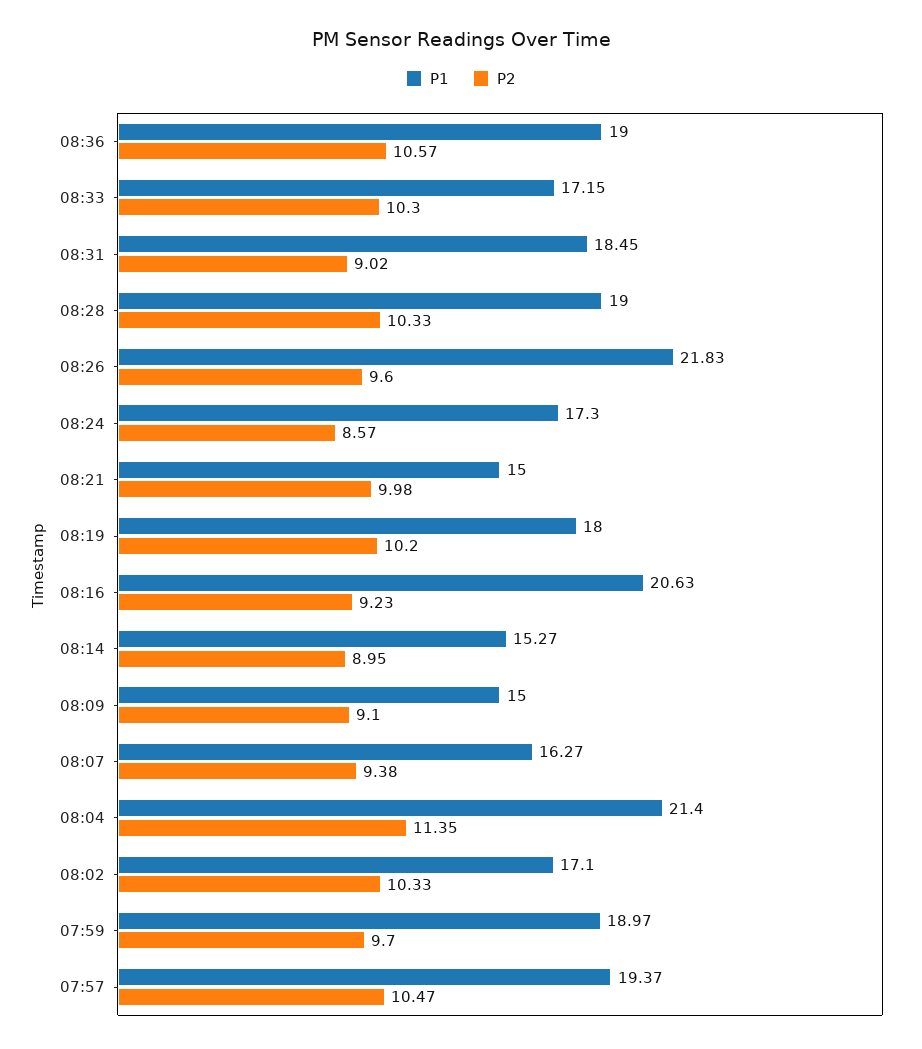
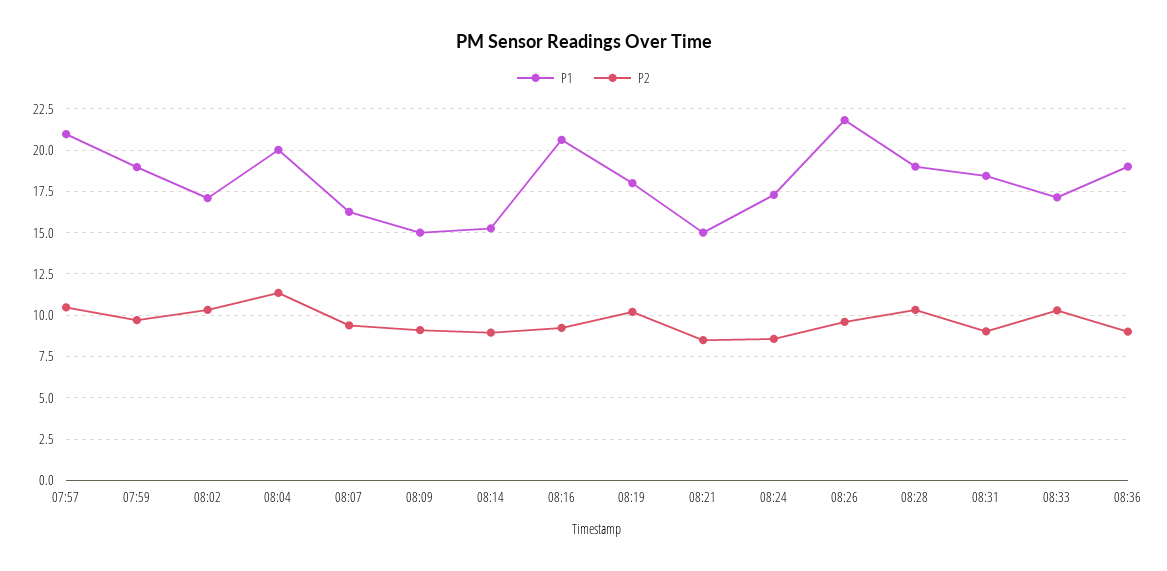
  {
    "P1": {
      "08:36": 19,
      "08:33": 17.15,
      "08:31": 18.45,
      "08:28": 19,
      "08:26": 21.83,
      "08:24": 17.3,
      "08:21": 15,
      "08:19": 18,
      "08:16": 20.63,
      "08:14": 15.27,
      "08:09": 15,
      "08:07": 16.27,
-     "08:04": 21.4,
+     "08:04": 20,
      "08:02": 17.1,
      "07:59": 18.97,
-     "07:57": 19.37
+     "07:57": 21
    },
    "P2": {
-     "08:36": 10.57,
+     "08:36": 9,
      "08:33": 10.3,
      "08:31": 9.02,
      "08:28": 10.33,
      "08:26": 9.6,
      "08:24": 8.57,
-     "08:21": 9.98,
+     "08:21": 8.5,
      "08:19": 10.2,
      "08:16": 9.23,
      "08:14": 8.95,
      "08:09": 9.1,
      "08:07": 9.38,
      "08:04": 11.35,
      "08:02": 10.33,
      "07:59": 9.7,
      "07:57": 10.47
    }
  }

